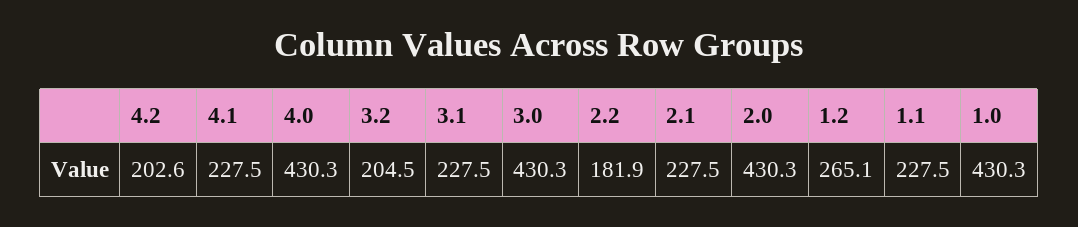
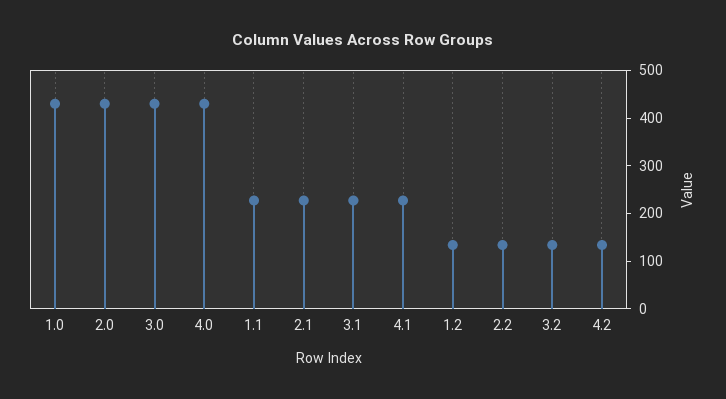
  {
-   "4.2": 202.6,
+   "4.2": 140,
    "4.1": 227.5,
    "4.0": 430.3,
-   "3.2": 204.5,
+   "3.2": 140,
    "3.1": 227.5,
    "3.0": 430.3,
-   "2.2": 181.9,
+   "2.2": 140,
    "2.1": 227.5,
    "2.0": 430.3,
-   "1.2": 265.1,
+   "1.2": 140,
    "1.1": 227.5,
    "1.0": 430.3
  }

